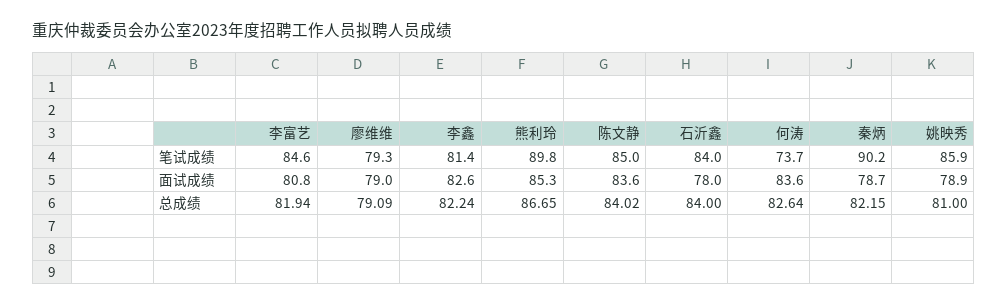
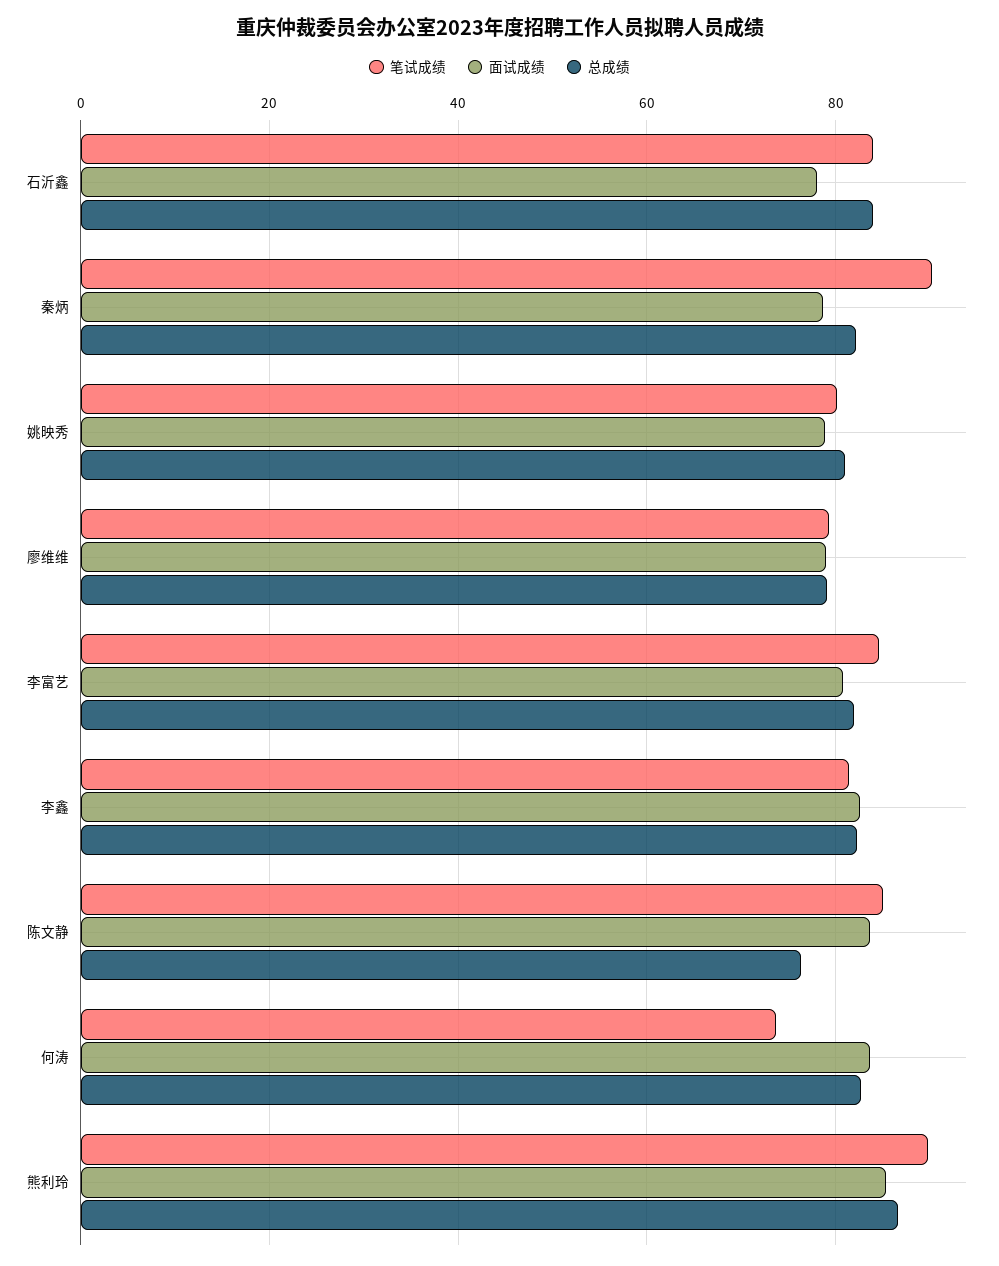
  {
    "笔试成绩": {
      "李富艺": 84.6,
      "廖维维": 79.3,
      "李鑫": 81.4,
      "熊利玲": 89.8,
      "陈文静": 85,
      "石沂鑫": 84,
      "何涛": 73.7,
      "秦炳": 90.2,
-     "姚映秀": 85.9
+     "姚映秀": 80
    },
    "面试成绩": {
      "李富艺": 80.8,
      "廖维维": 79,
      "李鑫": 82.6,
      "熊利玲": 85.3,
      "陈文静": 83.6,
      "石沂鑫": 78,
      "何涛": 83.6,
      "秦炳": 78.7,
      "姚映秀": 78.9
    },
    "总成绩": {
      "李富艺": 81.94,
      "廖维维": 79.09,
      "李鑫": 82.24,
      "熊利玲": 86.65,
-     "陈文静": 84.02,
+     "陈文静": 76,
      "石沂鑫": 84,
      "何涛": 82.64,
      "秦炳": 82.15,
      "姚映秀": 81
    }
  }

